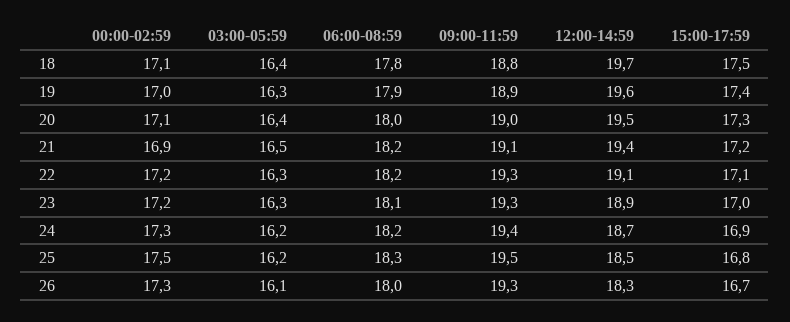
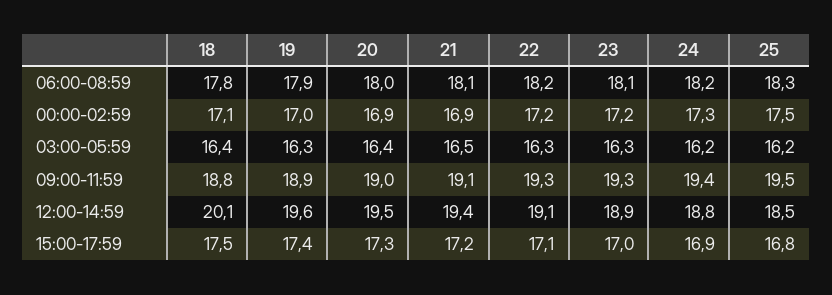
  {
    "00:00-02:59": {
      "18": 17.1,
      "19": 17,
-     "20": 17.1,
+     "20": 16.9,
      "21": 16.9,
      "22": 17.2,
      "23": 17.2,
      "24": 17.3,
-     "25": 17.5,
+     "25": 17.5
-     "26": 17.3
    },
    "03:00-05:59": {
      "18": 16.4,
      "19": 16.3,
      "20": 16.4,
      "21": 16.5,
      "22": 16.3,
      "23": 16.3,
      "24": 16.2,
-     "25": 16.2,
+     "25": 16.2
-     "26": 16.1
    },
    "06:00-08:59": {
      "18": 17.8,
      "19": 17.9,
      "20": 18,
-     "21": 18.2,
+     "21": 18.1,
      "22": 18.2,
      "23": 18.1,
      "24": 18.2,
-     "25": 18.3,
+     "25": 18.3
-     "26": 18
    },
    "09:00-11:59": {
      "18": 18.8,
      "19": 18.9,
      "20": 19,
      "21": 19.1,
      "22": 19.3,
      "23": 19.3,
      "24": 19.4,
-     "25": 19.5,
+     "25": 19.5
-     "26": 19.3
    },
    "12:00-14:59": {
-     "18": 19.7,
+     "18": 20.1,
      "19": 19.6,
      "20": 19.5,
      "21": 19.4,
      "22": 19.1,
      "23": 18.9,
-     "24": 18.7,
+     "24": 18.8,
-     "25": 18.5,
+     "25": 18.5
-     "26": 18.3
    },
    "15:00-17:59": {
      "18": 17.5,
      "19": 17.4,
      "20": 17.3,
      "21": 17.2,
      "22": 17.1,
      "23": 17,
      "24": 16.9,
-     "25": 16.8,
+     "25": 16.8
-     "26": 16.7
    }
  }

